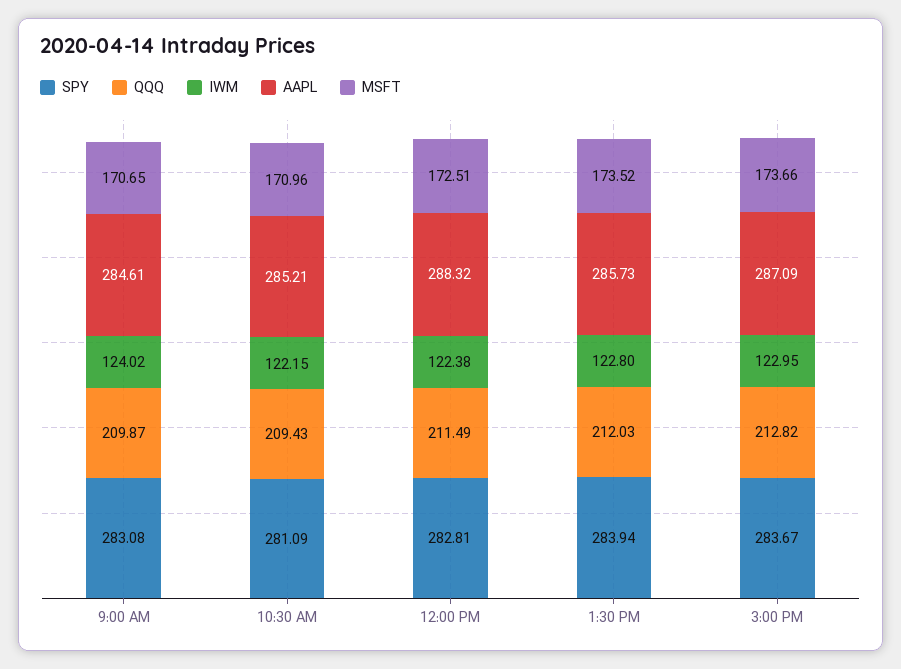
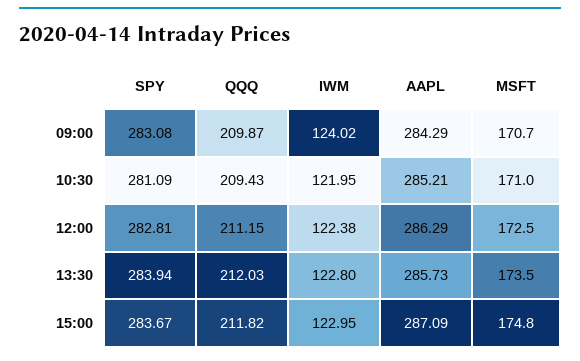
  {
    "SPY": {
      "9:00 AM": 283.08,
      "10:30 AM": 281.09,
      "12:00 PM": 282.81,
      "1:30 PM": 283.94,
      "3:00 PM": 283.67
    },
    "QQQ": {
      "9:00 AM": 209.87,
      "10:30 AM": 209.43,
-     "12:00 PM": 211.49,
+     "12:00 PM": 211.15,
      "1:30 PM": 212.03,
-     "3:00 PM": 212.82
+     "3:00 PM": 211.82
    },
    "IWM": {
      "9:00 AM": 124.02,
-     "10:30 AM": 122.15,
+     "10:30 AM": 121.95,
      "12:00 PM": 122.38,
      "1:30 PM": 122.8,
      "3:00 PM": 122.95
    },
    "AAPL": {
-     "9:00 AM": 284.61,
+     "9:00 AM": 284.29,
      "10:30 AM": 285.21,
-     "12:00 PM": 288.32,
+     "12:00 PM": 286.29,
      "1:30 PM": 285.73,
      "3:00 PM": 287.09
    },
    "MSFT": {
      "9:00 AM": 170.65,
      "10:30 AM": 170.96,
      "12:00 PM": 172.51,
      "1:30 PM": 173.52,
-     "3:00 PM": 173.66
+     "3:00 PM": 174.8
    }
  }

